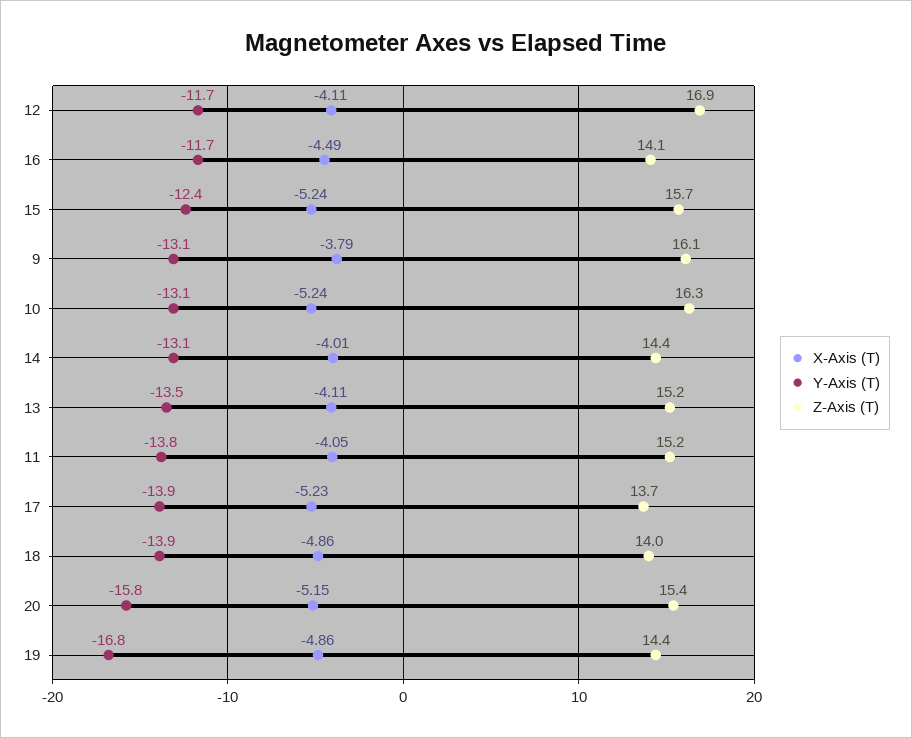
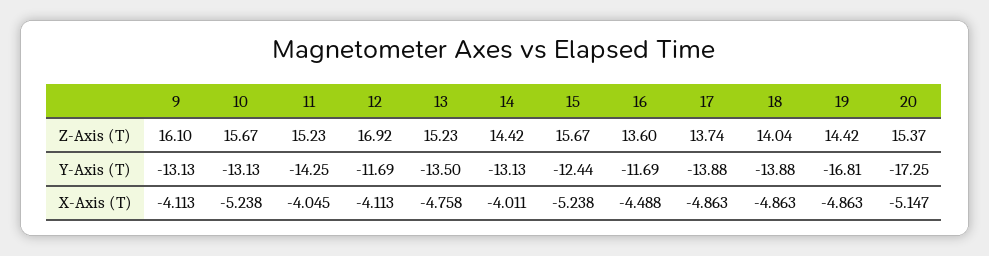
  {
    "X-Axis (T)": {
      "12": -4.113,
      "16": -4.488,
      "15": -5.238,
-     "9": -3.79,
+     "9": -4.113,
      "10": -5.238,
      "14": -4.011,
-     "13": -4.11,
+     "13": -4.758,
      "11": -4.045,
-     "17": -5.23,
+     "17": -4.863,
      "18": -4.863,
      "20": -5.147,
      "19": -4.863
    },
    "Y-Axis (T)": {
      "12": -11.69,
      "16": -11.69,
      "15": -12.44,
      "9": -13.13,
      "10": -13.13,
      "14": -13.13,
      "13": -13.5,
-     "11": -13.8,
+     "11": -14.25,
      "17": -13.88,
      "18": -13.88,
-     "20": -15.8,
+     "20": -17.25,
      "19": -16.81
    },
    "Z-Axis (T)": {
      "12": 16.92,
-     "16": 14.1,
+     "16": 13.6,
      "15": 15.67,
      "9": 16.1,
-     "10": 16.3,
+     "10": 15.67,
      "14": 14.42,
      "13": 15.23,
      "11": 15.23,
      "17": 13.74,
      "18": 14.04,
      "20": 15.37,
      "19": 14.42
    }
  }

